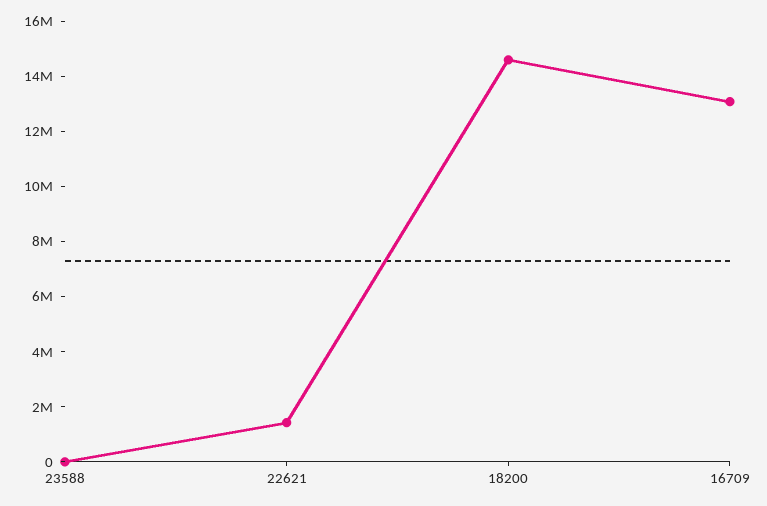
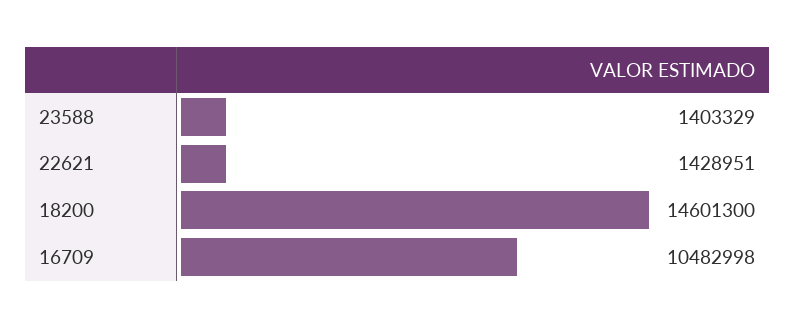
  {
-   "23588": 0,
+   "23588": 1403329,
    "22621": 1428951,
    "18200": 14601300,
-   "16709": 13000000
+   "16709": 10482998
  }

